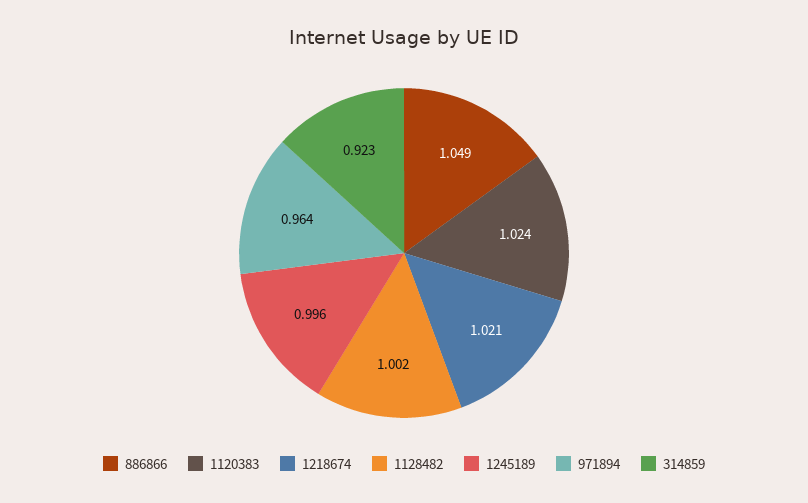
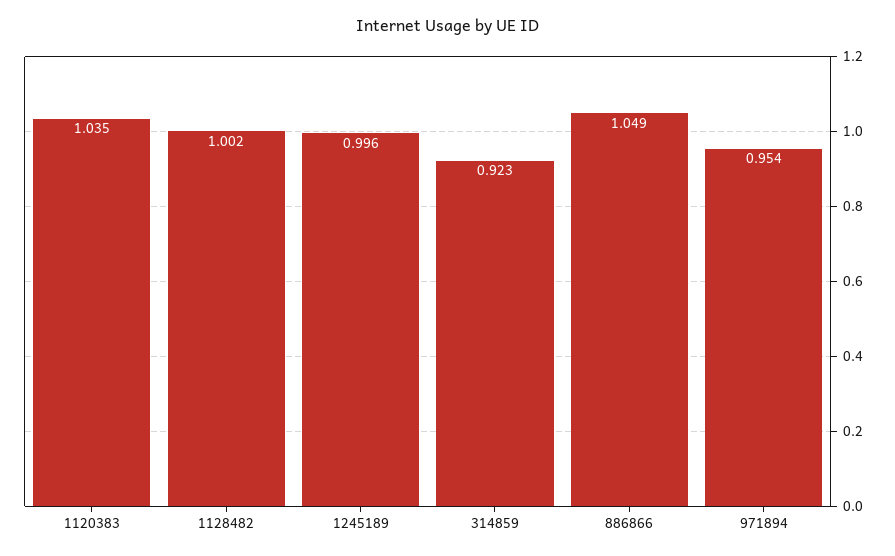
  {
    "886866": 1.049,
-   "1120383": 1.024,
+   "1120383": 1.035,
-   "1218674": 1.021,
    "1128482": 1.002,
    "1245189": 0.996,
-   "971894": 0.964,
+   "971894": 0.954,
    "314859": 0.923
  }

